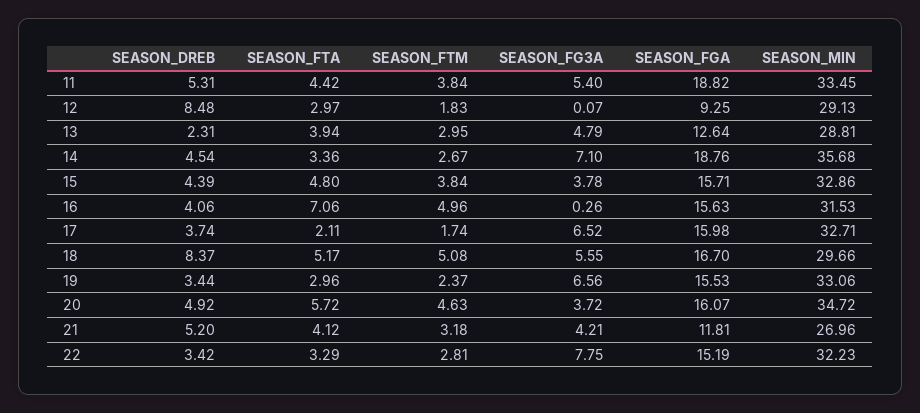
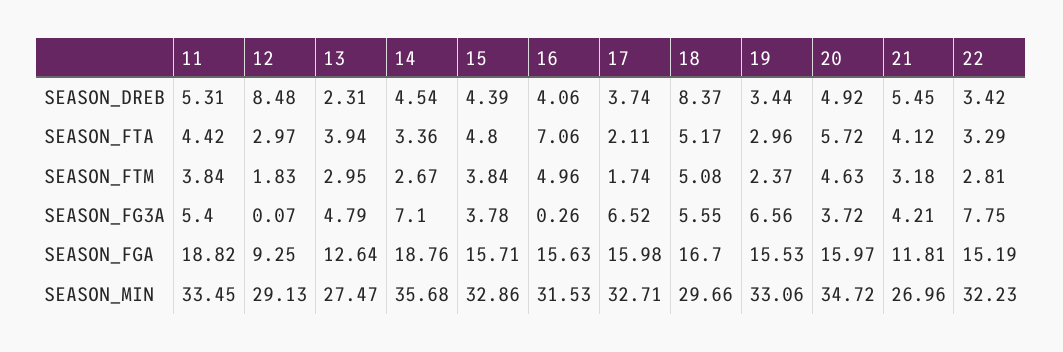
  {
    "SEASON_DREB": {
      "11": 5.31,
      "12": 8.48,
      "13": 2.31,
      "14": 4.54,
      "15": 4.39,
      "16": 4.06,
      "17": 3.74,
      "18": 8.37,
      "19": 3.44,
      "20": 4.92,
-     "21": 5.2,
+     "21": 5.45,
      "22": 3.42
    },
    "SEASON_FTA": {
      "11": 4.42,
      "12": 2.97,
      "13": 3.94,
      "14": 3.36,
      "15": 4.8,
      "16": 7.06,
      "17": 2.11,
      "18": 5.17,
      "19": 2.96,
      "20": 5.72,
      "21": 4.12,
      "22": 3.29
    },
    "SEASON_FTM": {
      "11": 3.84,
      "12": 1.83,
      "13": 2.95,
      "14": 2.67,
      "15": 3.84,
      "16": 4.96,
      "17": 1.74,
      "18": 5.08,
      "19": 2.37,
      "20": 4.63,
      "21": 3.18,
      "22": 2.81
    },
    "SEASON_FG3A": {
      "11": 5.4,
      "12": 0.07,
      "13": 4.79,
      "14": 7.1,
      "15": 3.78,
      "16": 0.26,
      "17": 6.52,
      "18": 5.55,
      "19": 6.56,
      "20": 3.72,
      "21": 4.21,
      "22": 7.75
    },
    "SEASON_FGA": {
      "11": 18.82,
      "12": 9.25,
      "13": 12.64,
      "14": 18.76,
      "15": 15.71,
      "16": 15.63,
      "17": 15.98,
      "18": 16.7,
      "19": 15.53,
-     "20": 16.07,
+     "20": 15.97,
      "21": 11.81,
      "22": 15.19
    },
    "SEASON_MIN": {
      "11": 33.45,
      "12": 29.13,
-     "13": 28.81,
+     "13": 27.47,
      "14": 35.68,
      "15": 32.86,
      "16": 31.53,
      "17": 32.71,
      "18": 29.66,
      "19": 33.06,
      "20": 34.72,
      "21": 26.96,
      "22": 32.23
    }
  }

